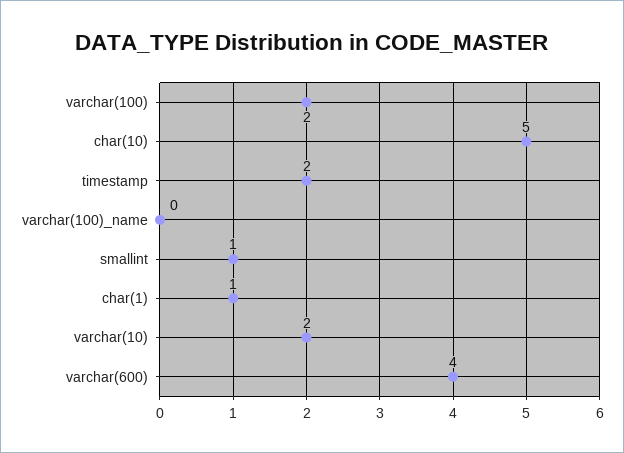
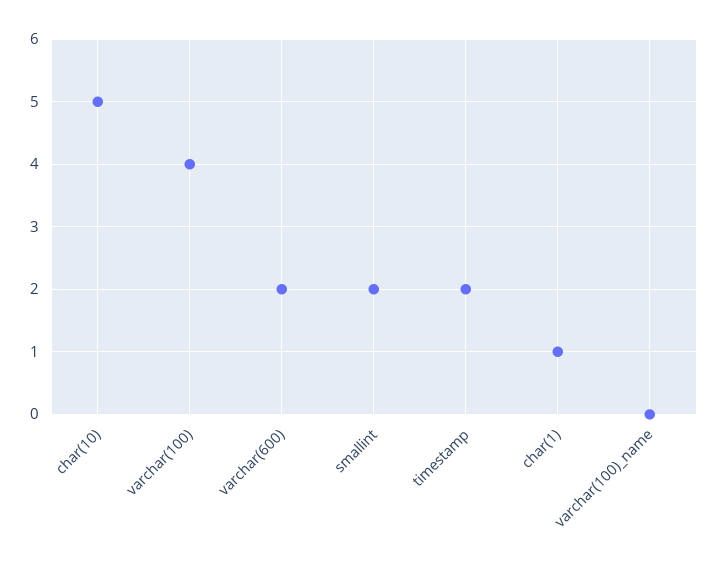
  {
-   "varchar(100)": 2,
+   "varchar(100)": 4,
    "char(10)": 5,
    "timestamp": 2,
    "varchar(100)_name": 0,
-   "smallint": 1,
+   "smallint": 2,
    "char(1)": 1,
-   "varchar(10)": 2,
-   "varchar(600)": 4
+   "varchar(600)": 2
  }

